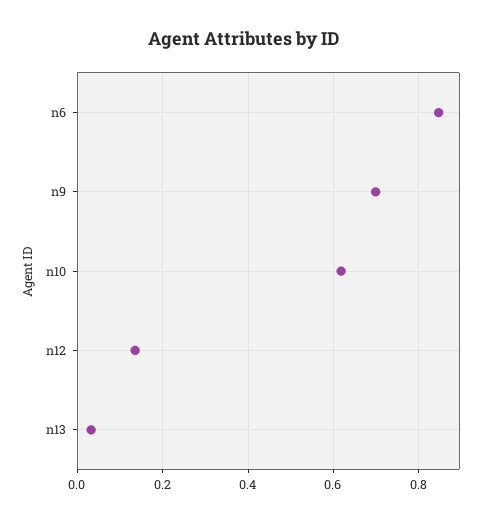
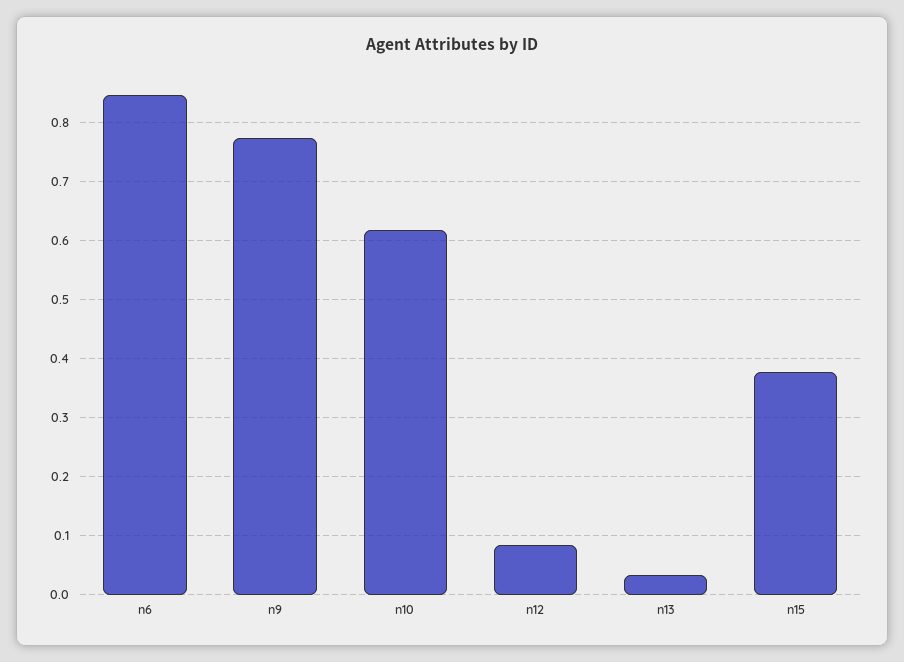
  {
    "n6": 0.84,
-   "n9": 0.7,
+   "n9": 0.78,
    "n10": 0.62,
-   "n12": 0.14,
+   "n12": 0.08,
-   "n13": 0.04
+   "n13": 0.04,
+   "n15": 0.38
  }

